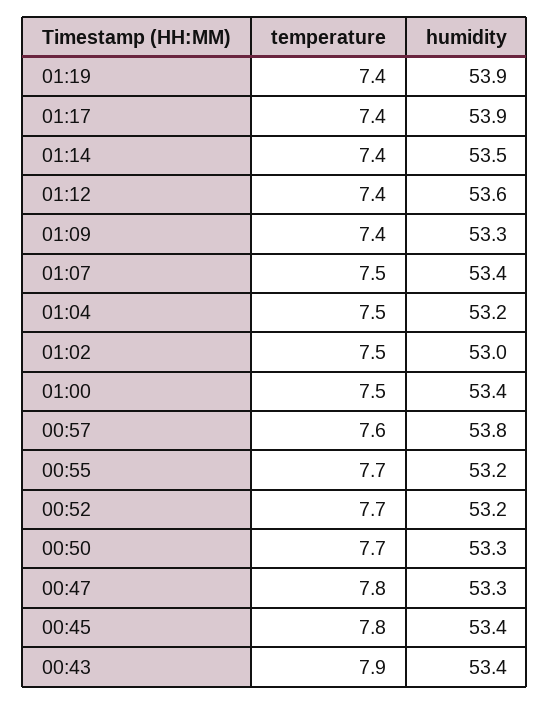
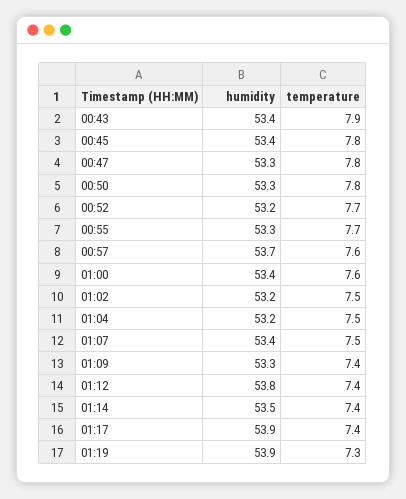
  {
    "temperature": {
-     "01:19": 7.4,
+     "01:19": 7.3,
      "01:17": 7.4,
      "01:14": 7.4,
      "01:12": 7.4,
      "01:09": 7.4,
      "01:07": 7.5,
      "01:04": 7.5,
      "01:02": 7.5,
-     "01:00": 7.5,
+     "01:00": 7.6,
      "00:57": 7.6,
      "00:55": 7.7,
      "00:52": 7.7,
-     "00:50": 7.7,
+     "00:50": 7.8,
      "00:47": 7.8,
      "00:45": 7.8,
      "00:43": 7.9
    },
    "humidity": {
      "01:19": 53.9,
      "01:17": 53.9,
      "01:14": 53.5,
-     "01:12": 53.6,
+     "01:12": 53.8,
      "01:09": 53.3,
      "01:07": 53.4,
      "01:04": 53.2,
-     "01:02": 53,
+     "01:02": 53.2,
      "01:00": 53.4,
-     "00:57": 53.8,
+     "00:57": 53.7,
-     "00:55": 53.2,
+     "00:55": 53.3,
      "00:52": 53.2,
      "00:50": 53.3,
      "00:47": 53.3,
      "00:45": 53.4,
      "00:43": 53.4
    }
  }

